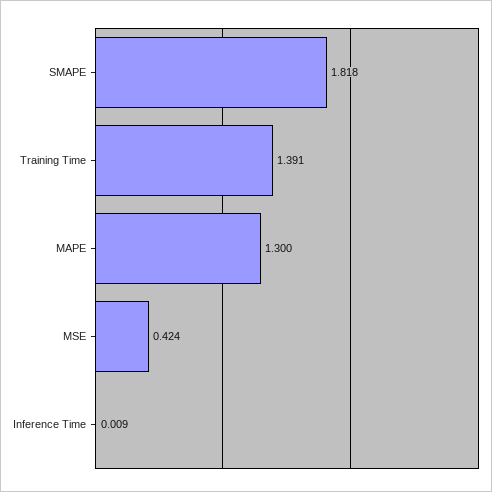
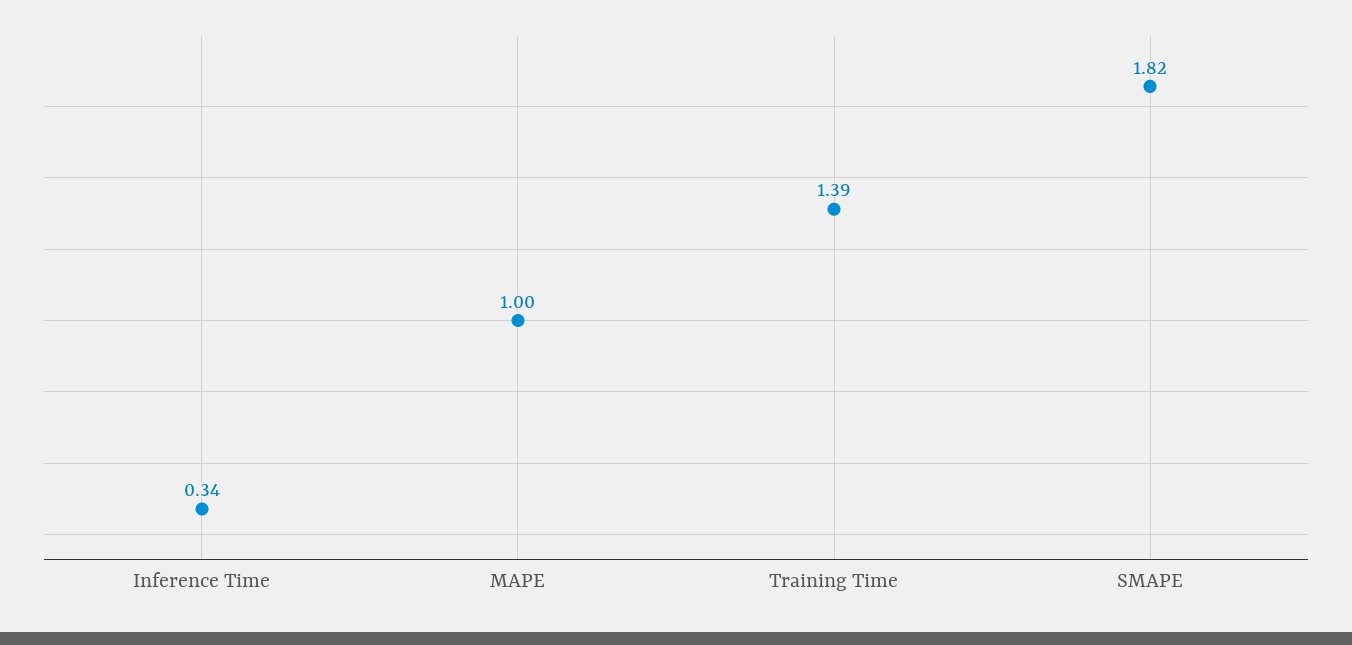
  {
    "SMAPE": 1.818,
    "Training Time": 1.391,
-   "MAPE": 1.3,
+   "MAPE": 1,
-   "MSE": 0.424,
-   "Inference Time": 0.009
+   "Inference Time": 0.34
  }

